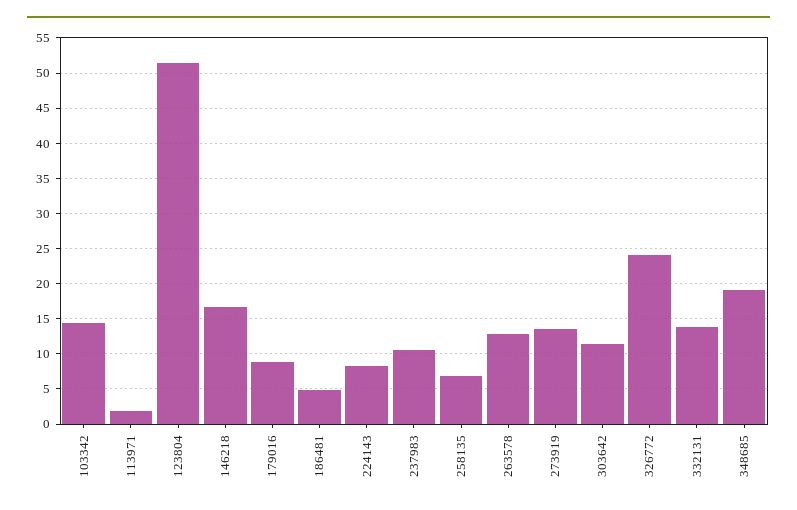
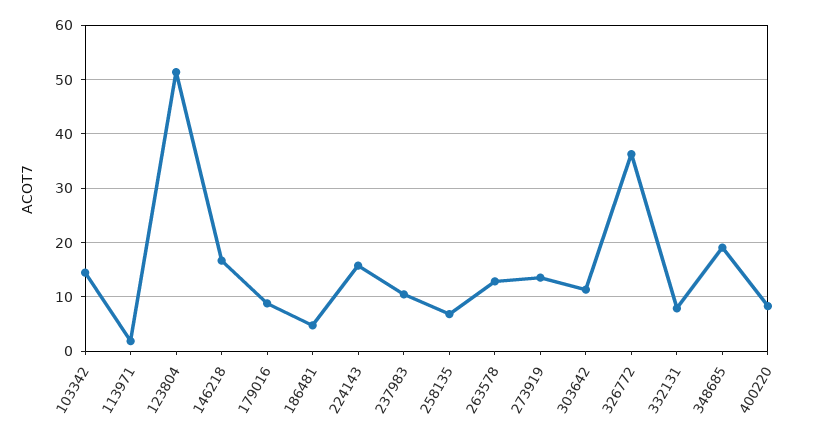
  {
    "103342": 14,
    "113971": 2,
    "123804": 51,
    "146218": 17,
    "179016": 9,
    "186481": 5,
-   "224143": 8,
+   "224143": 16,
    "237983": 10,
    "258135": 7,
    "263578": 13,
    "273919": 14,
    "303642": 11,
-   "326772": 24,
+   "326772": 36,
-   "332131": 14,
+   "332131": 8,
-   "348685": 19
+   "348685": 19,
+   "400220": 8
  }

